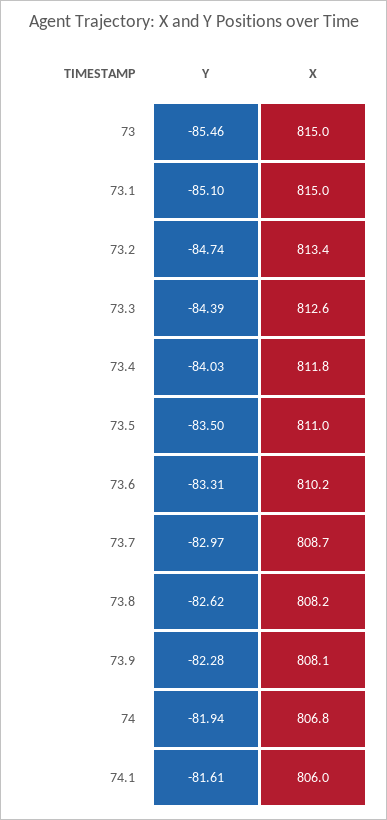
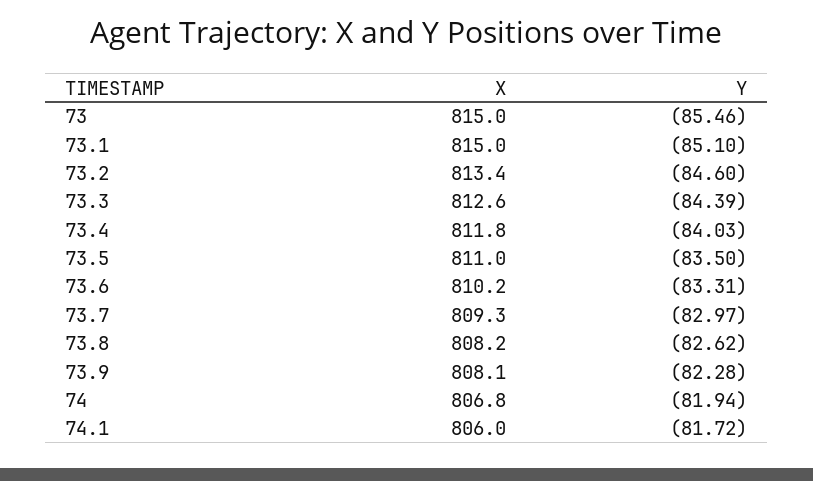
  {
    "Y": {
      "73": -85.46,
      "73.1": -85.1,
-     "73.2": -84.74,
+     "73.2": -84.6,
      "73.3": -84.39,
      "73.4": -84.03,
      "73.5": -83.5,
      "73.6": -83.31,
      "73.7": -82.97,
      "73.8": -82.62,
      "73.9": -82.28,
      "74": -81.94,
-     "74.1": -81.61
+     "74.1": -81.72
    },
    "X": {
      "73": 815,
      "73.1": 815,
      "73.2": 813.4,
      "73.3": 812.6,
      "73.4": 811.8,
      "73.5": 811,
      "73.6": 810.2,
-     "73.7": 808.7,
+     "73.7": 809.3,
      "73.8": 808.2,
      "73.9": 808.1,
      "74": 806.8,
      "74.1": 806
    }
  }

